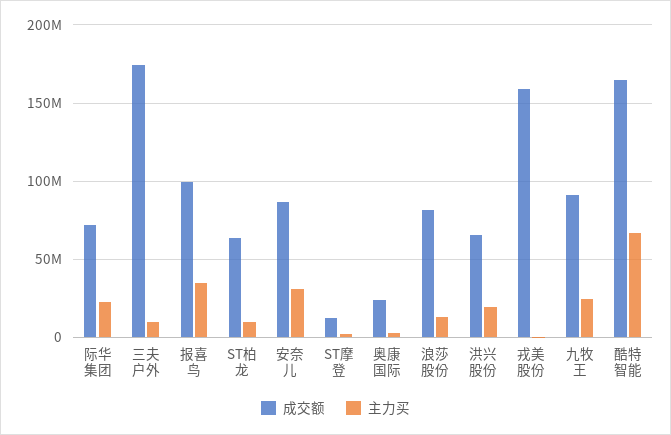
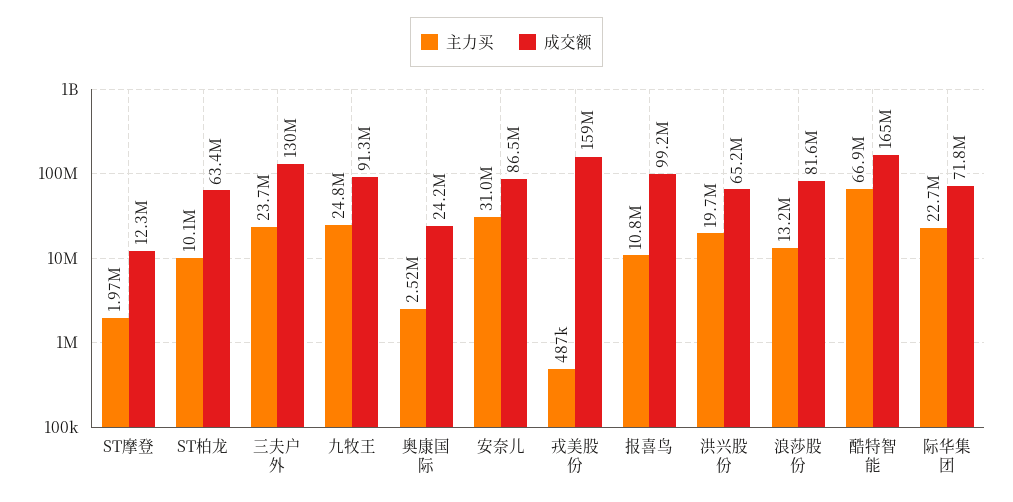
  {
    "成交额": {
      "际华集团": 71800000,
-     "三夫户外": 175000000,
+     "三夫户外": 130000000,
      "报喜鸟": 99200000,
      "ST柏龙": 63400000,
      "安奈儿": 86500000,
      "ST摩登": 12300000,
      "奥康国际": 24200000,
      "浪莎股份": 81600000,
      "洪兴股份": 65200000,
      "戎美股份": 159000000,
      "九牧王": 91300000,
      "酷特智能": 165000000
    },
    "主力买": {
      "际华集团": 22700000,
-     "三夫户外": 10000000,
+     "三夫户外": 23700000,
-     "报喜鸟": 35000000,
+     "报喜鸟": 10800000,
      "ST柏龙": 10100000,
      "安奈儿": 31000000,
      "ST摩登": 1970000,
      "奥康国际": 2520000,
      "浪莎股份": 13200000,
      "洪兴股份": 19700000,
      "戎美股份": 487000,
      "九牧王": 24800000,
      "酷特智能": 66900000
    }
  }

